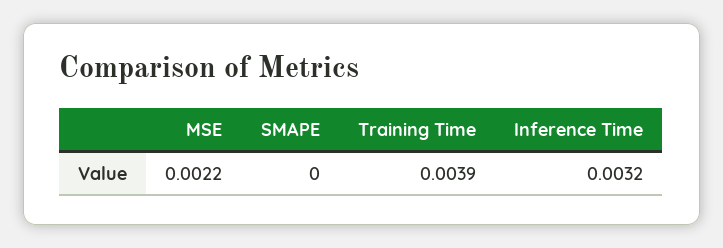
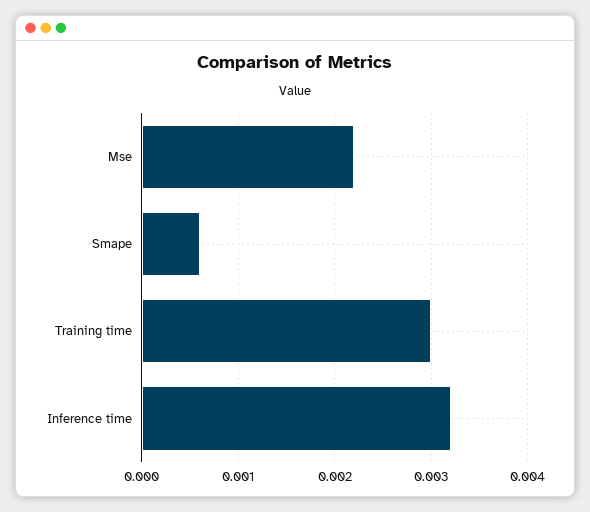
  {
    "MSE": 0.0022,
-   "SMAPE": 0,
+   "SMAPE": 0.0006,
-   "Training Time": 0.0039,
+   "Training Time": 0.003,
    "Inference Time": 0.0032
  }

